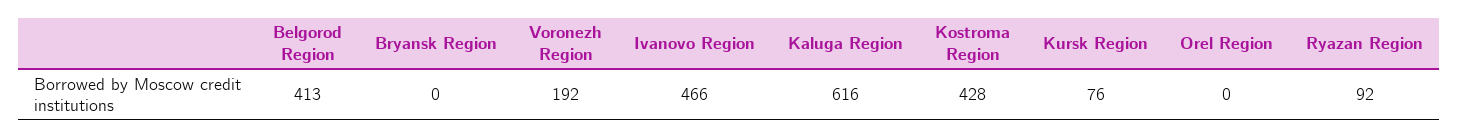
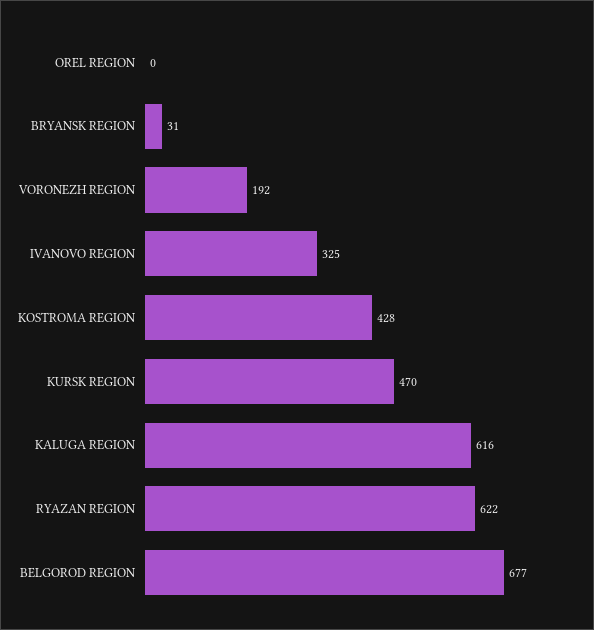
  {
-   "Belgorod Region": 413,
+   "Belgorod Region": 677,
-   "Bryansk Region": 0,
+   "Bryansk Region": 31,
    "Voronezh Region": 192,
-   "Ivanovo Region": 466,
+   "Ivanovo Region": 325,
    "Kaluga Region": 616,
    "Kostroma Region": 428,
-   "Kursk Region": 76,
+   "Kursk Region": 470,
    "Orel Region": 0,
-   "Ryazan Region": 92
+   "Ryazan Region": 622
  }

